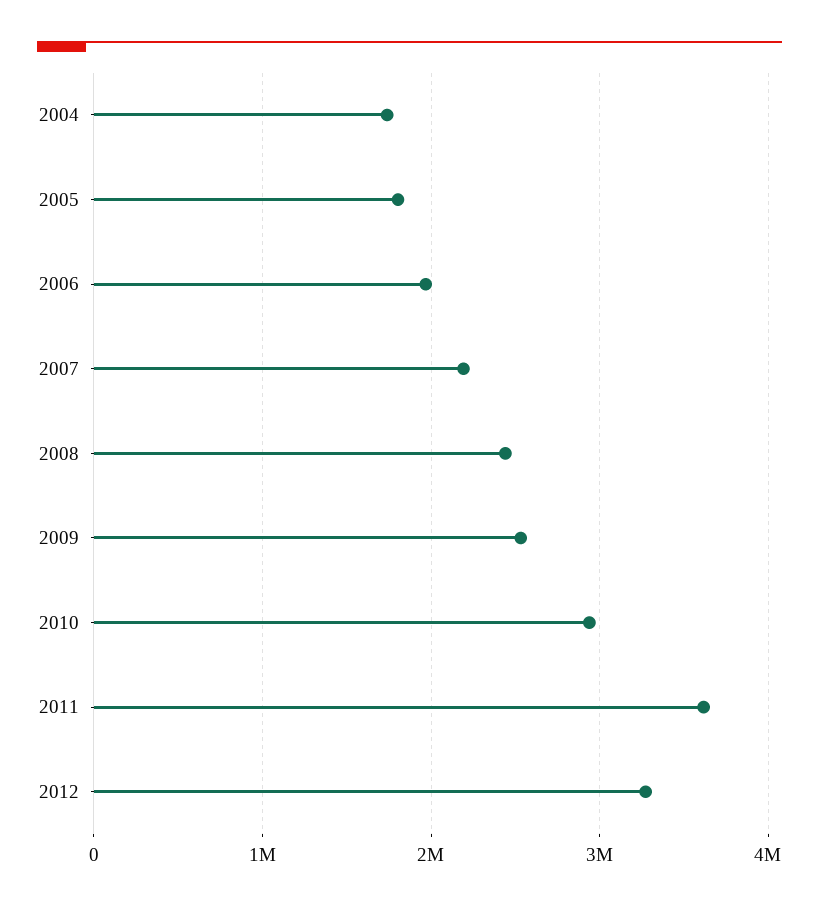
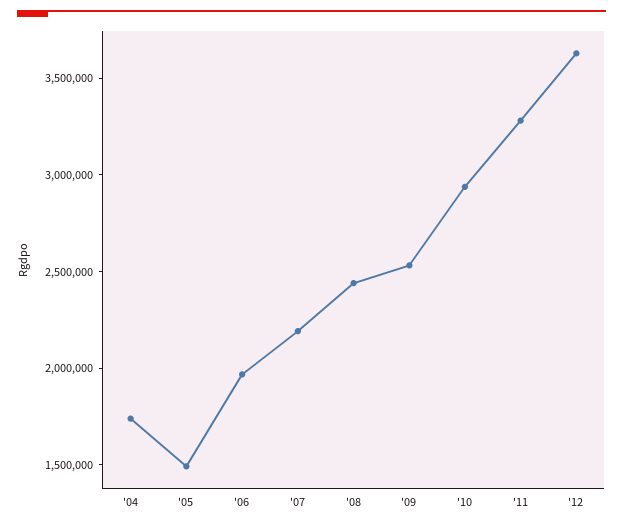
  {
    "2004": 1700000,
-   "2005": 1800000,
+   "2005": 1500000,
    "2006": 2000000,
    "2007": 2200000,
    "2008": 2400000,
    "2009": 2500000,
    "2010": 2900000,
-   "2011": 3600000,
+   "2011": 3300000,
-   "2012": 3300000
+   "2012": 3600000
  }

